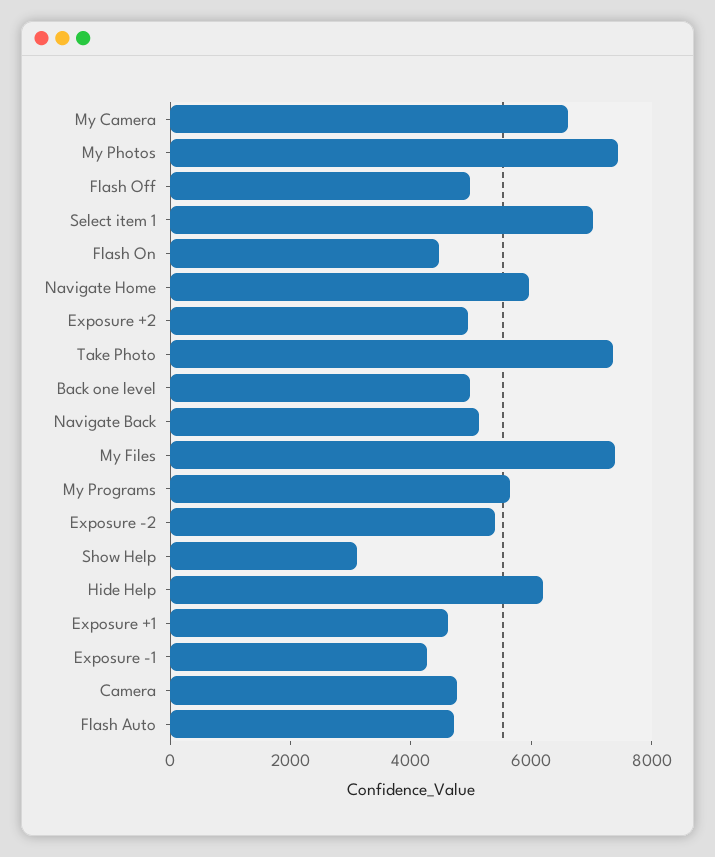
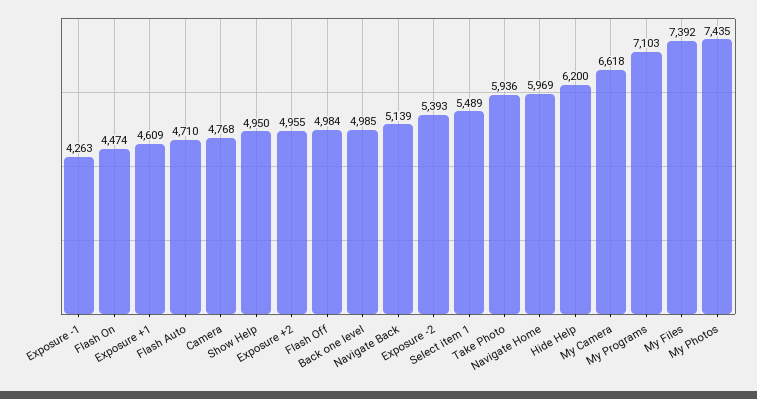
  {
    "My Camera": 6618,
    "My Photos": 7435,
    "Flash Off": 4984,
-   "Select item 1": 7000,
+   "Select item 1": 5489,
    "Flash On": 4474,
    "Navigate Home": 5969,
    "Exposure +2": 4955,
-   "Take Photo": 7500,
+   "Take Photo": 5936,
    "Back one level": 4985,
    "Navigate Back": 5139,
    "My Files": 7392,
-   "My Programs": 5500,
+   "My Programs": 7103,
    "Exposure -2": 5393,
-   "Show Help": 3000,
+   "Show Help": 4950,
    "Hide Help": 6200,
    "Exposure +1": 4609,
    "Exposure -1": 4263,
    "Camera": 4768,
    "Flash Auto": 4710
  }

